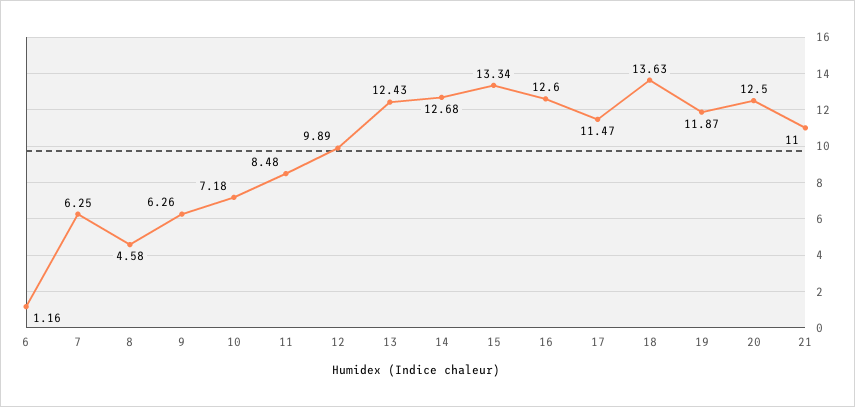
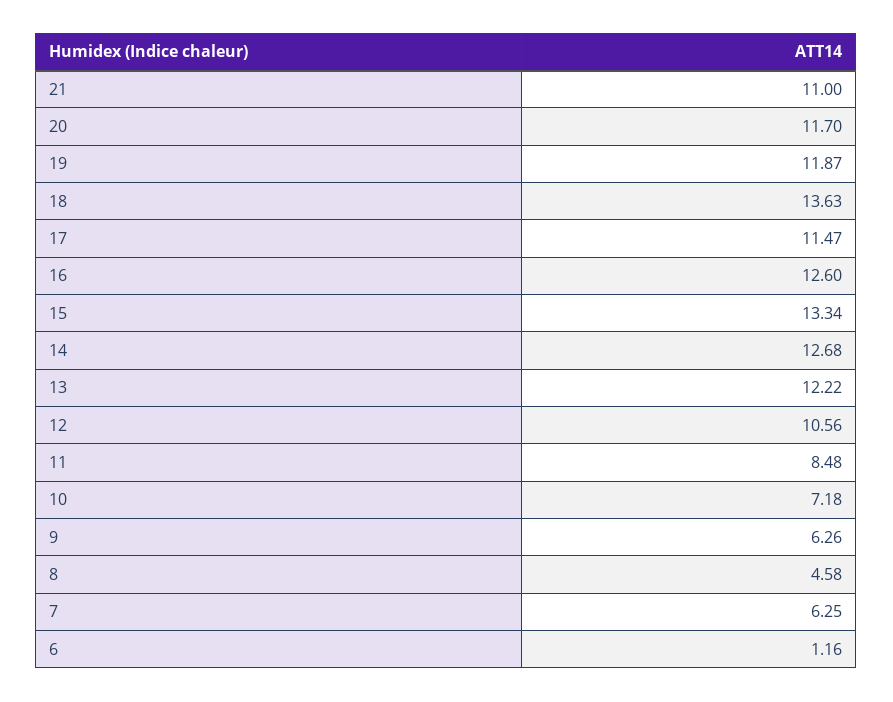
  {
    "6": 1.16,
    "7": 6.25,
    "8": 4.58,
    "9": 6.26,
    "10": 7.18,
    "11": 8.48,
-   "12": 9.89,
+   "12": 10.56,
-   "13": 12.43,
+   "13": 12.22,
    "14": 12.68,
    "15": 13.34,
    "16": 12.6,
    "17": 11.47,
    "18": 13.63,
    "19": 11.87,
-   "20": 12.5,
+   "20": 11.7,
    "21": 11
  }

